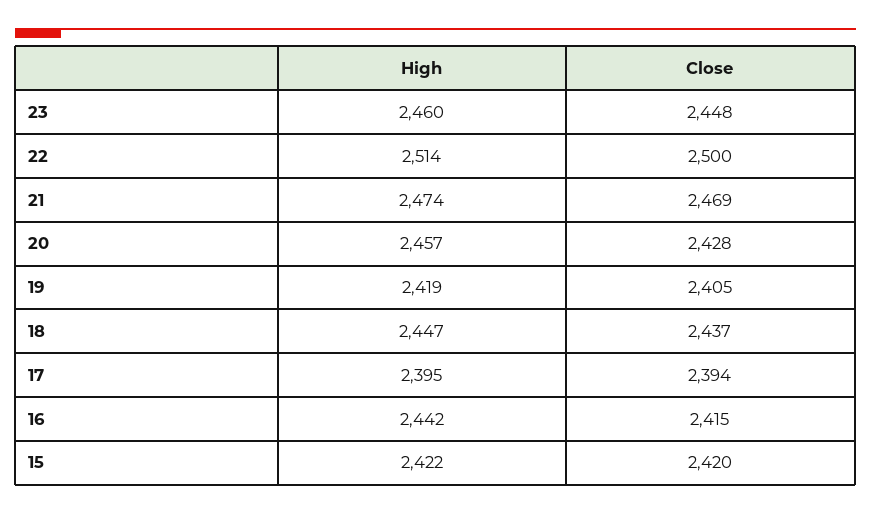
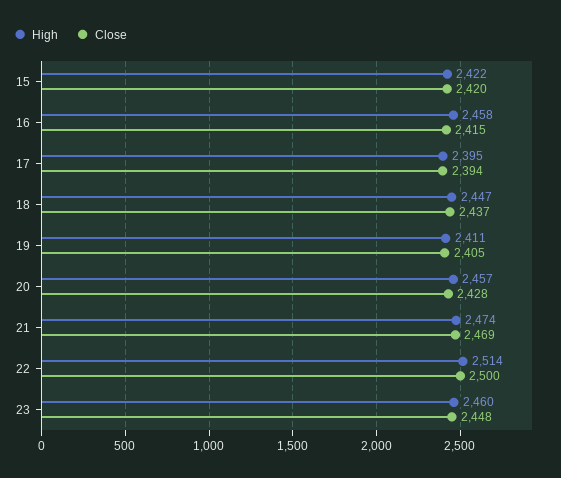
  {
    "High": {
      "23": 2460,
      "22": 2514,
      "21": 2474,
      "20": 2457,
-     "19": 2419,
+     "19": 2411,
      "18": 2447,
      "17": 2395,
-     "16": 2442,
+     "16": 2458,
      "15": 2422
    },
    "Close": {
      "23": 2448,
      "22": 2500,
      "21": 2469,
      "20": 2428,
      "19": 2405,
      "18": 2437,
      "17": 2394,
      "16": 2415,
      "15": 2420
    }
  }

